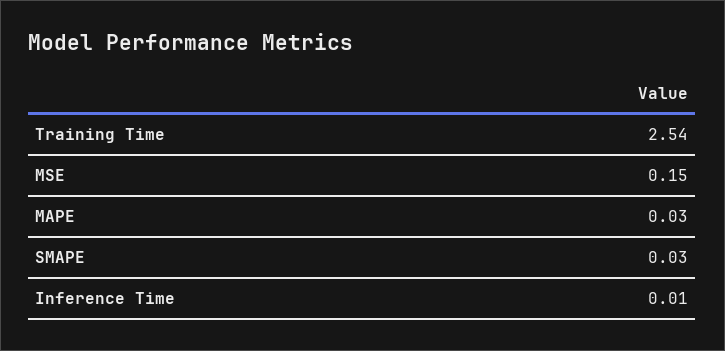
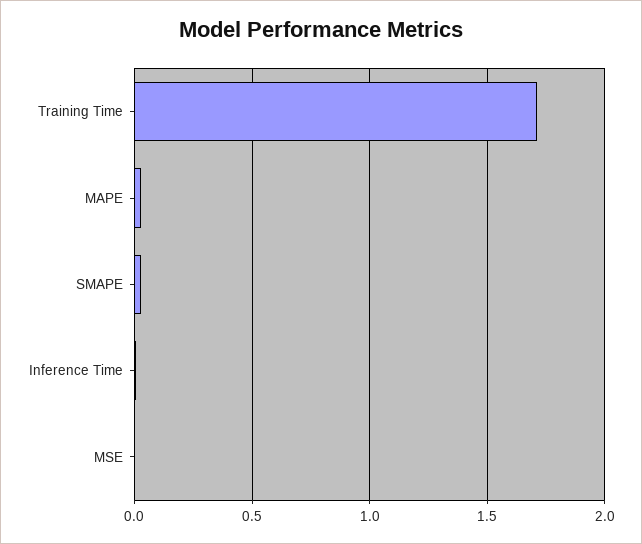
  {
-   "Training Time": 2.54,
+   "Training Time": 1.7,
-   "MSE": 0.15,
+   "MSE": 0,
    "MAPE": 0.03,
    "SMAPE": 0.03,
    "Inference Time": 0.01
  }

